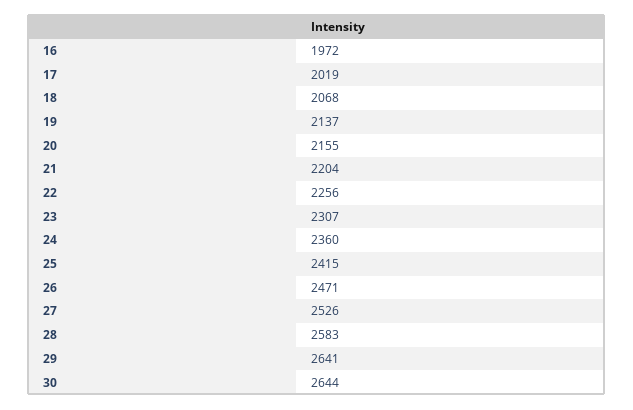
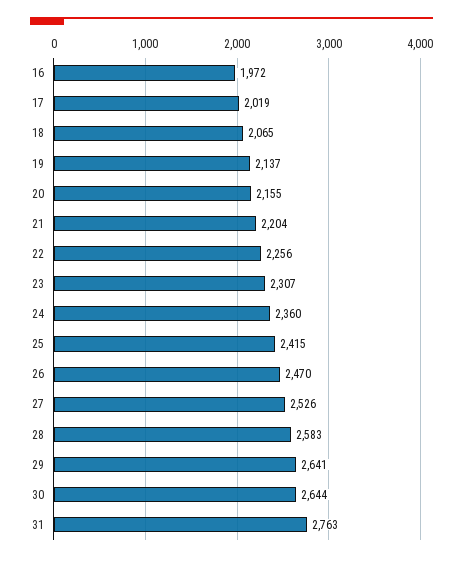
  {
    "16": 1972,
    "17": 2019,
-   "18": 2068,
+   "18": 2065,
    "19": 2137,
    "20": 2155,
    "21": 2204,
    "22": 2256,
    "23": 2307,
    "24": 2360,
    "25": 2415,
-   "26": 2471,
+   "26": 2470,
    "27": 2526,
    "28": 2583,
    "29": 2641,
-   "30": 2644
+   "30": 2644,
+   "31": 2763
  }

